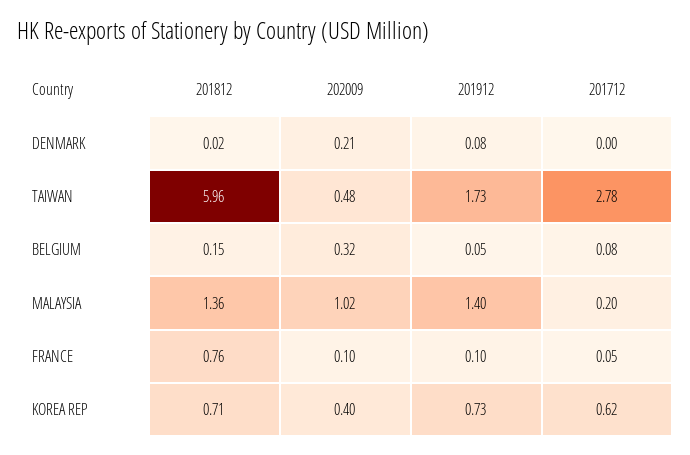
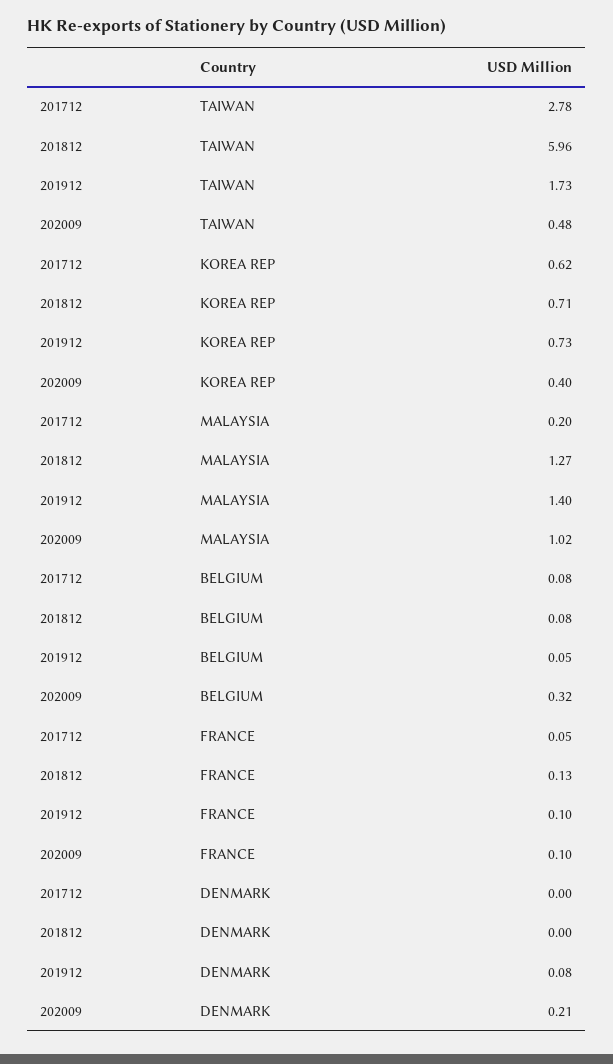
  {
    "201812": {
-     "DENMARK": 0.02,
+     "DENMARK": 0,
      "TAIWAN": 5.96,
-     "BELGIUM": 0.15,
+     "BELGIUM": 0.08,
-     "MALAYSIA": 1.36,
+     "MALAYSIA": 1.27,
-     "FRANCE": 0.76,
+     "FRANCE": 0.13,
      "KOREA REP": 0.71
    },
    "202009": {
      "DENMARK": 0.21,
      "TAIWAN": 0.48,
      "BELGIUM": 0.32,
      "MALAYSIA": 1.02,
      "FRANCE": 0.1,
      "KOREA REP": 0.4
    },
    "201912": {
      "DENMARK": 0.08,
      "TAIWAN": 1.73,
      "BELGIUM": 0.05,
      "MALAYSIA": 1.4,
      "FRANCE": 0.1,
      "KOREA REP": 0.73
    },
    "201712": {
      "DENMARK": 0,
      "TAIWAN": 2.78,
      "BELGIUM": 0.08,
      "MALAYSIA": 0.2,
      "FRANCE": 0.05,
      "KOREA REP": 0.62
    }
  }

